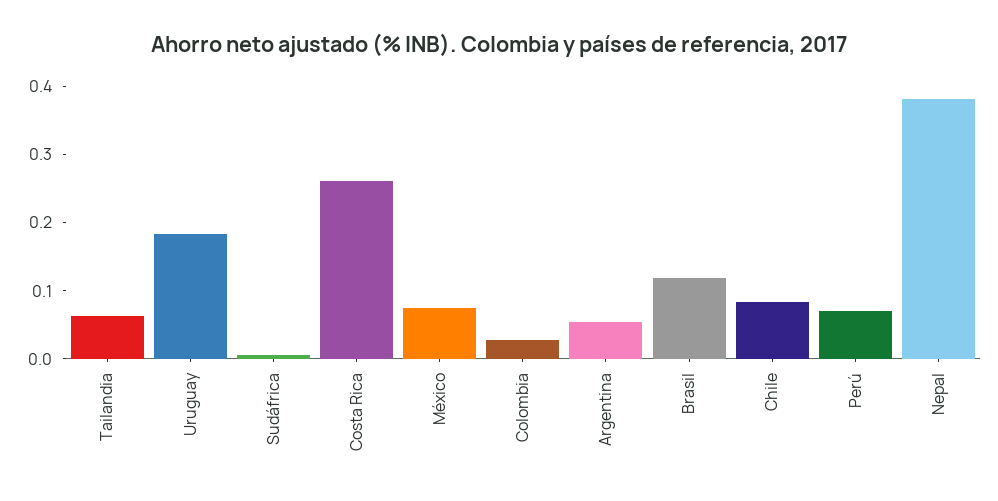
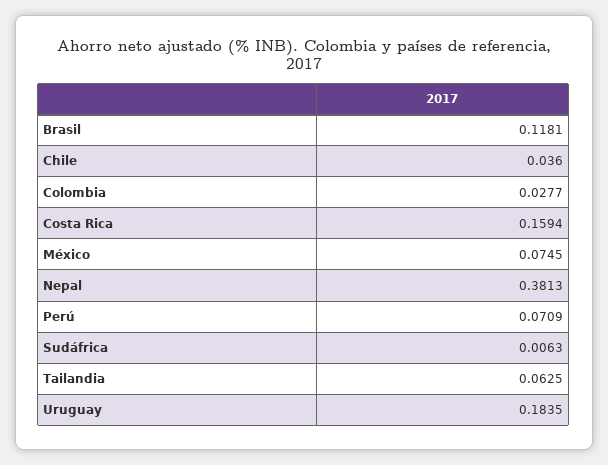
  {
    "Tailandia": 0.0625,
    "Uruguay": 0.1835,
    "Sudáfrica": 0.0063,
-   "Costa Rica": 0.26,
+   "Costa Rica": 0.1594,
    "México": 0.0745,
    "Colombia": 0.0277,
-   "Argentina": 0.06,
    "Brasil": 0.1181,
-   "Chile": 0.08,
+   "Chile": 0.036,
    "Perú": 0.0709,
    "Nepal": 0.3813
  }

